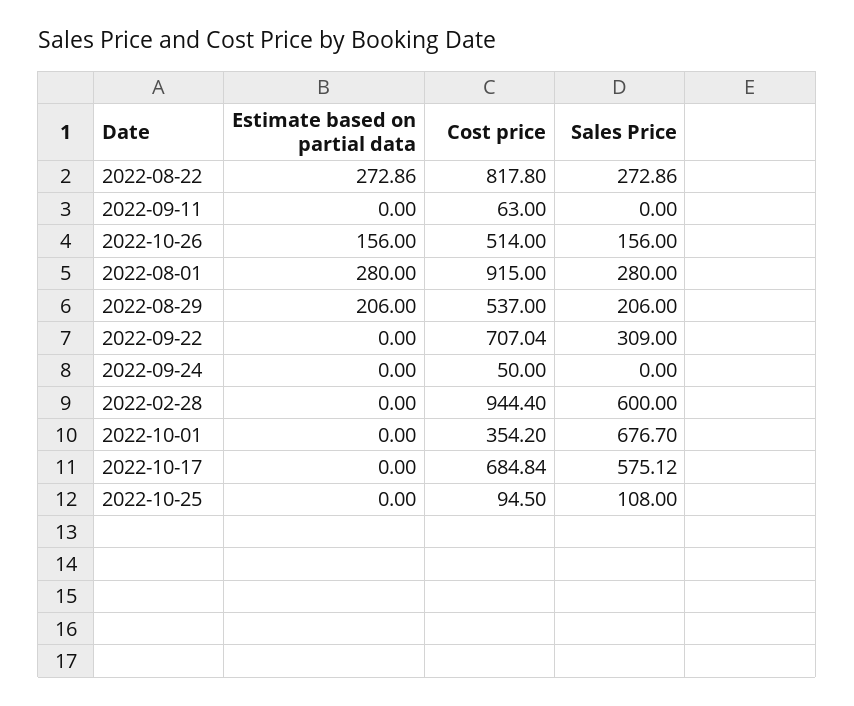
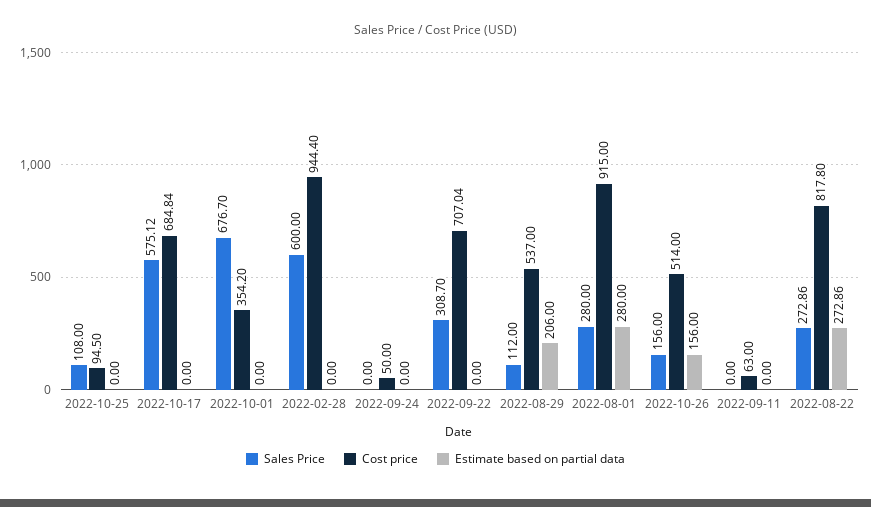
  {
    "Estimate based on partial data": {
      "2022-08-22": 272.86,
      "2022-09-11": 0,
      "2022-10-26": 156,
      "2022-08-01": 280,
      "2022-08-29": 206,
      "2022-09-22": 0,
      "2022-09-24": 0,
      "2022-02-28": 0,
      "2022-10-01": 0,
      "2022-10-17": 0,
      "2022-10-25": 0
    },
    "Cost price": {
      "2022-08-22": 817.8,
      "2022-09-11": 63,
      "2022-10-26": 514,
      "2022-08-01": 915,
      "2022-08-29": 537,
      "2022-09-22": 707.04,
      "2022-09-24": 50,
      "2022-02-28": 944.4,
      "2022-10-01": 354.2,
      "2022-10-17": 684.84,
      "2022-10-25": 94.5
    },
    "Sales Price": {
      "2022-08-22": 272.86,
      "2022-09-11": 0,
      "2022-10-26": 156,
      "2022-08-01": 280,
-     "2022-08-29": 206,
+     "2022-08-29": 112,
-     "2022-09-22": 309,
+     "2022-09-22": 308.7,
      "2022-09-24": 0,
      "2022-02-28": 600,
      "2022-10-01": 676.7,
      "2022-10-17": 575.12,
      "2022-10-25": 108
    }
  }

